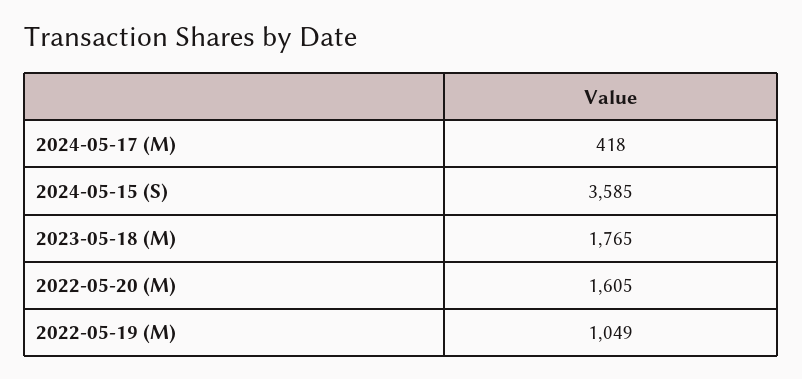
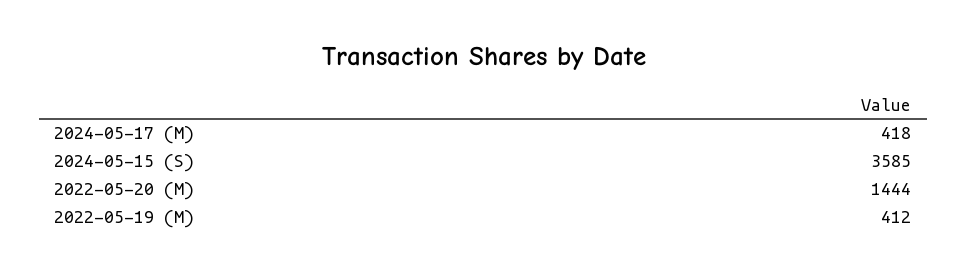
  {
    "2024-05-17 (M)": 418,
    "2024-05-15 (S)": 3585,
-   "2023-05-18 (M)": 1765,
-   "2022-05-20 (M)": 1605,
+   "2022-05-20 (M)": 1444,
-   "2022-05-19 (M)": 1049
+   "2022-05-19 (M)": 412
  }

